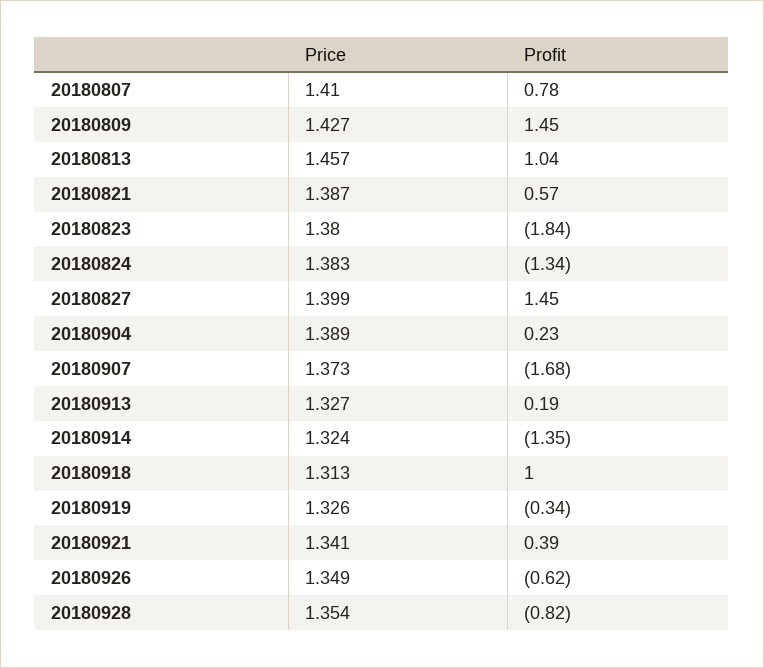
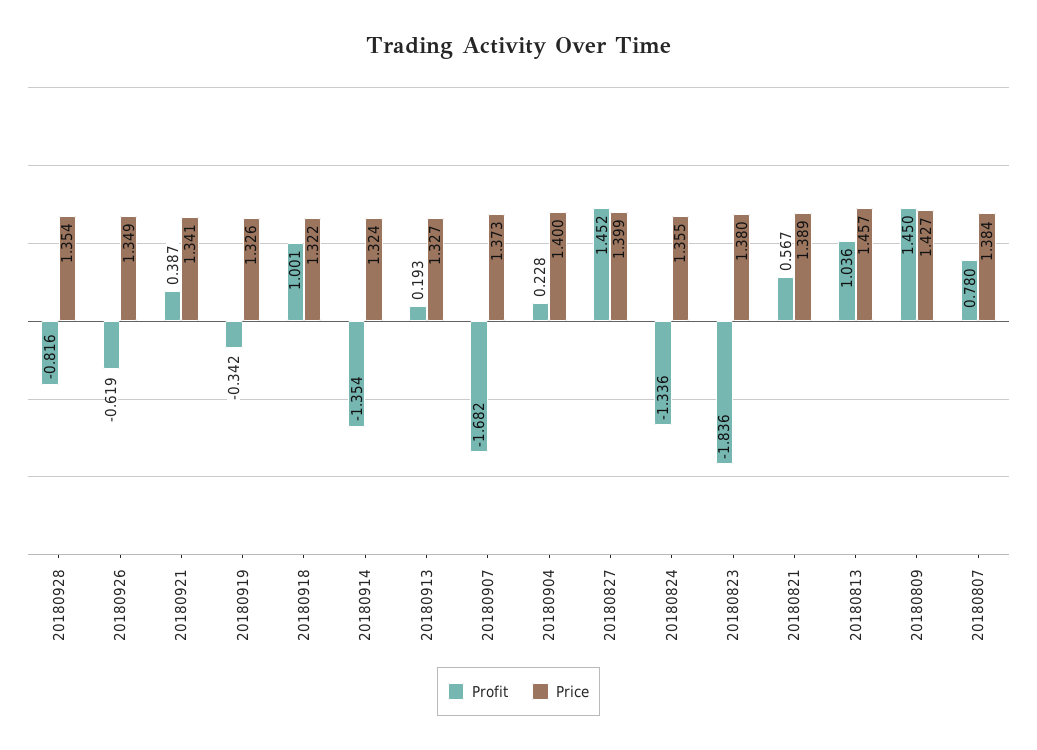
  {
    "Price": {
-     "20180807": 1.41,
+     "20180807": 1.384,
      "20180809": 1.427,
      "20180813": 1.457,
-     "20180821": 1.387,
+     "20180821": 1.389,
      "20180823": 1.38,
-     "20180824": 1.383,
+     "20180824": 1.355,
      "20180827": 1.399,
-     "20180904": 1.389,
+     "20180904": 1.4,
      "20180907": 1.373,
      "20180913": 1.327,
      "20180914": 1.324,
-     "20180918": 1.313,
+     "20180918": 1.322,
      "20180919": 1.326,
      "20180921": 1.341,
      "20180926": 1.349,
      "20180928": 1.354
    },
    "Profit": {
      "20180807": 0.78,
      "20180809": 1.45,
      "20180813": 1.036,
      "20180821": 0.567,
      "20180823": -1.836,
      "20180824": -1.336,
      "20180827": 1.452,
      "20180904": 0.228,
      "20180907": -1.682,
      "20180913": 0.193,
      "20180914": -1.354,
      "20180918": 1.001,
      "20180919": -0.342,
      "20180921": 0.387,
      "20180926": -0.619,
      "20180928": -0.816
    }
  }

